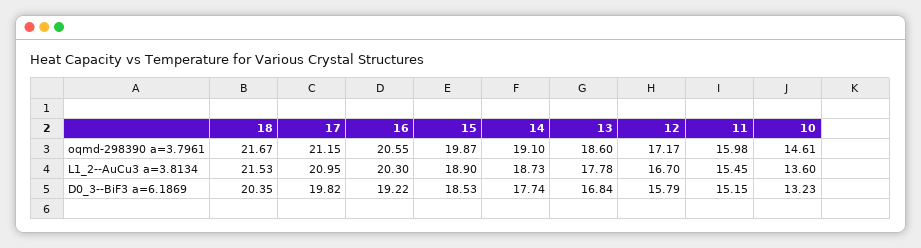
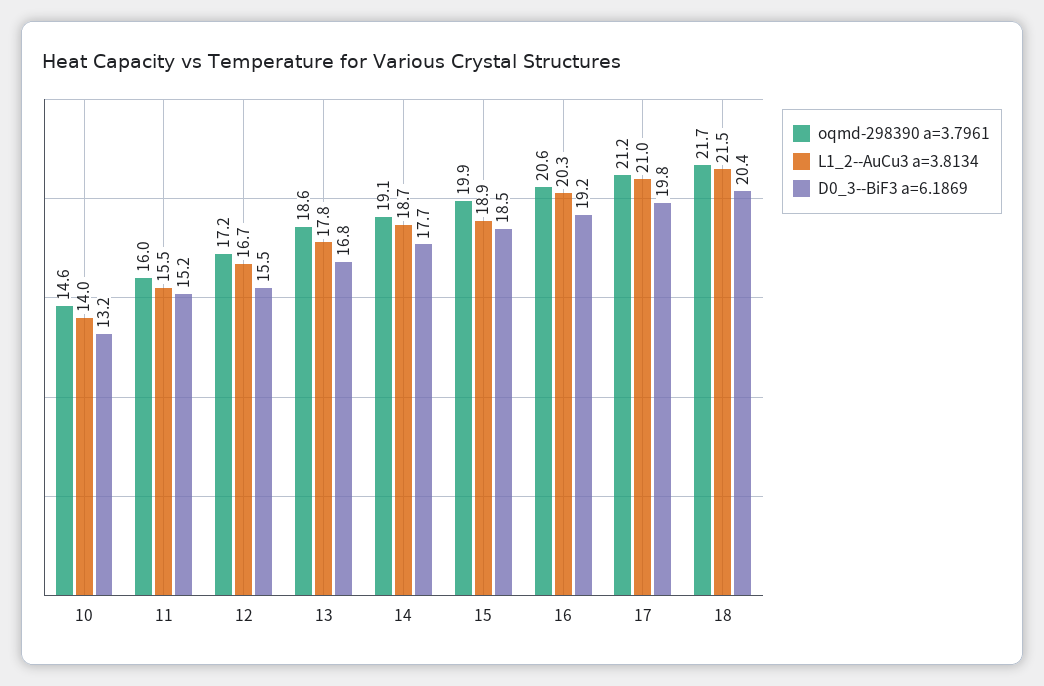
  {
    "oqmd-298390 a=3.7961": {
      "18": 21.67,
      "17": 21.15,
      "16": 20.55,
      "15": 19.87,
      "14": 19.1,
      "13": 18.6,
      "12": 17.17,
      "11": 15.98,
      "10": 14.61
    },
    "L1_2--AuCu3 a=3.8134": {
      "18": 21.53,
      "17": 20.95,
      "16": 20.3,
      "15": 18.9,
      "14": 18.73,
      "13": 17.78,
      "12": 16.7,
      "11": 15.45,
-     "10": 13.6
+     "10": 14
    },
    "D0_3--BiF3 a=6.1869": {
      "18": 20.35,
      "17": 19.82,
      "16": 19.22,
      "15": 18.53,
      "14": 17.74,
      "13": 16.84,
-     "12": 15.79,
+     "12": 15.5,
      "11": 15.15,
      "10": 13.23
    }
  }

